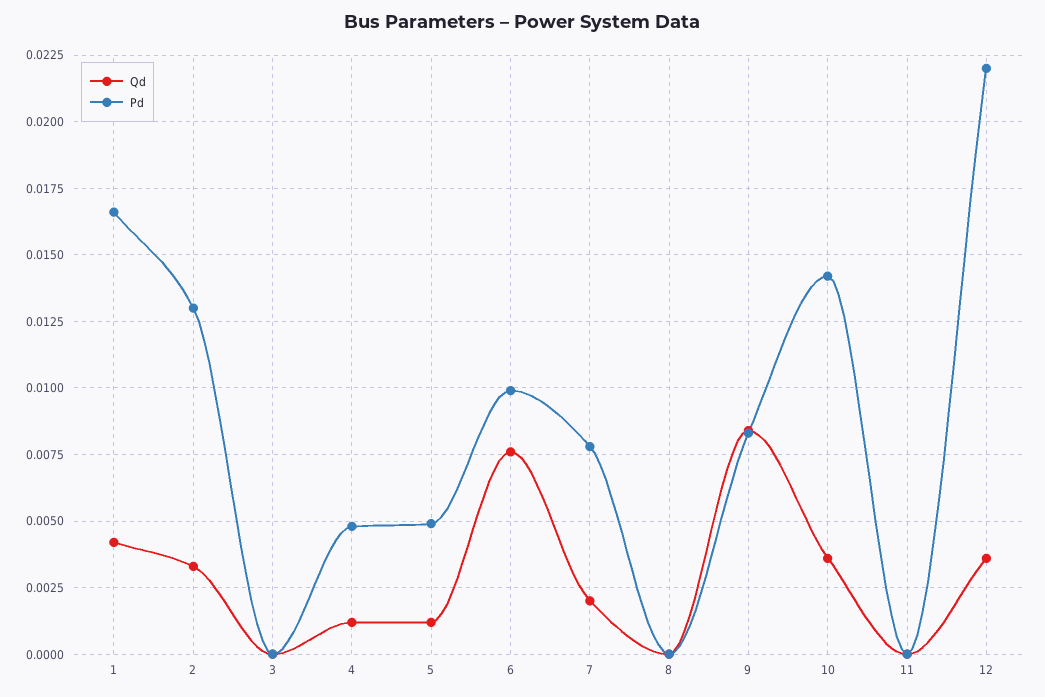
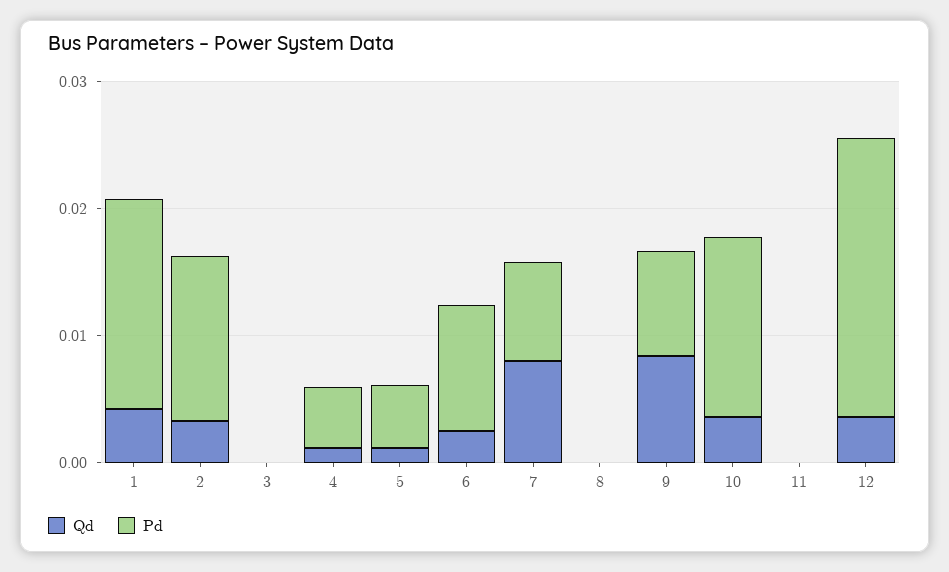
  {
    "Qd": {
      "1": 0.004,
      "2": 0.0035,
      "3": 0,
      "4": 0.001,
      "5": 0.001,
-     "6": 0.0075,
+     "6": 0.002,
-     "7": 0.002,
+     "7": 0.008,
      "8": 0,
      "9": 0.0085,
      "10": 0.0035,
      "11": 0,
      "12": 0.0035
    },
    "Pd": {
      "1": 0.0165,
      "2": 0.013,
      "3": 0,
      "4": 0.005,
      "5": 0.005,
      "6": 0.01,
      "7": 0.008,
      "8": 0,
      "9": 0.0085,
      "10": 0.014,
      "11": 0,
      "12": 0.022
    }
  }

